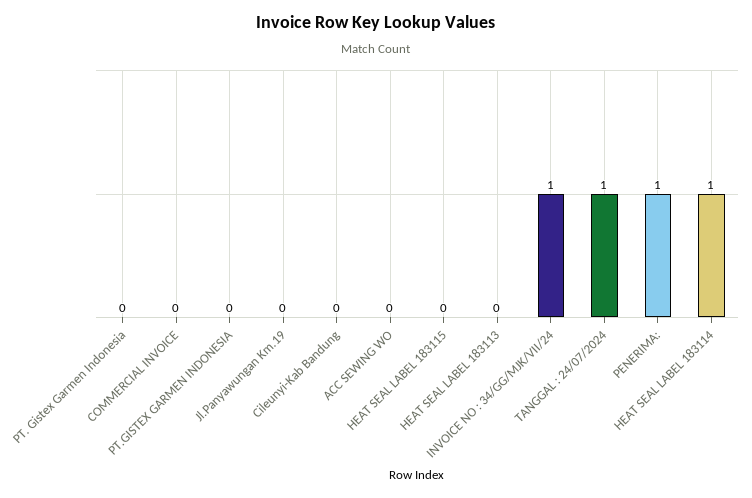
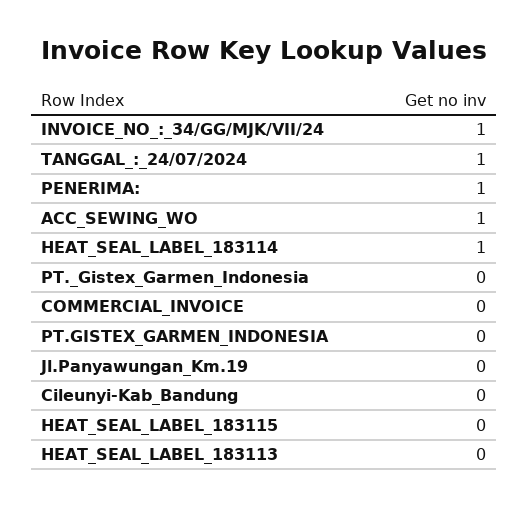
  {
    "PT. Gistex Garmen Indonesia": 0,
    "COMMERCIAL INVOICE": 0,
    "PT.GISTEX GARMEN INDONESIA": 0,
    "Jl.Panyawungan Km.19": 0,
    "Cileunyi-Kab Bandung": 0,
-   "ACC SEWING WO": 0,
+   "ACC SEWING WO": 1,
    "HEAT SEAL LABEL 183115": 0,
    "HEAT SEAL LABEL 183113": 0,
    "INVOICE NO : 34/GG/MJK/VII/24": 1,
    "TANGGAL : 24/07/2024": 1,
    "PENERIMA:": 1,
    "HEAT SEAL LABEL 183114": 1
  }

